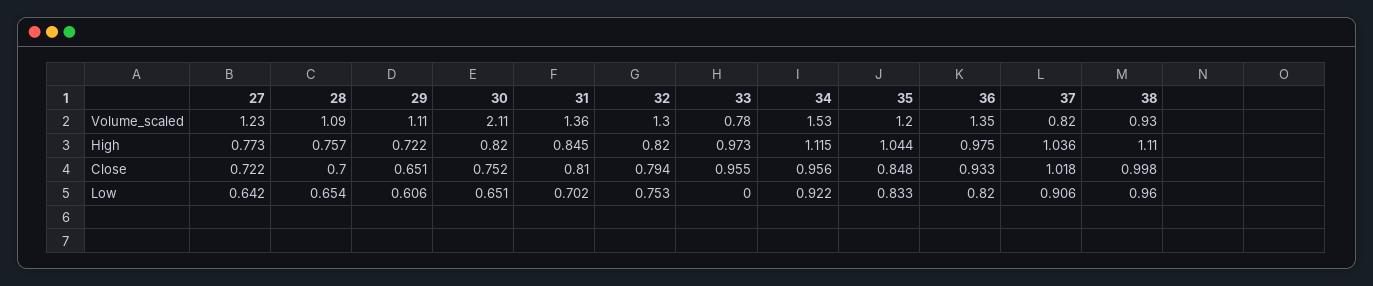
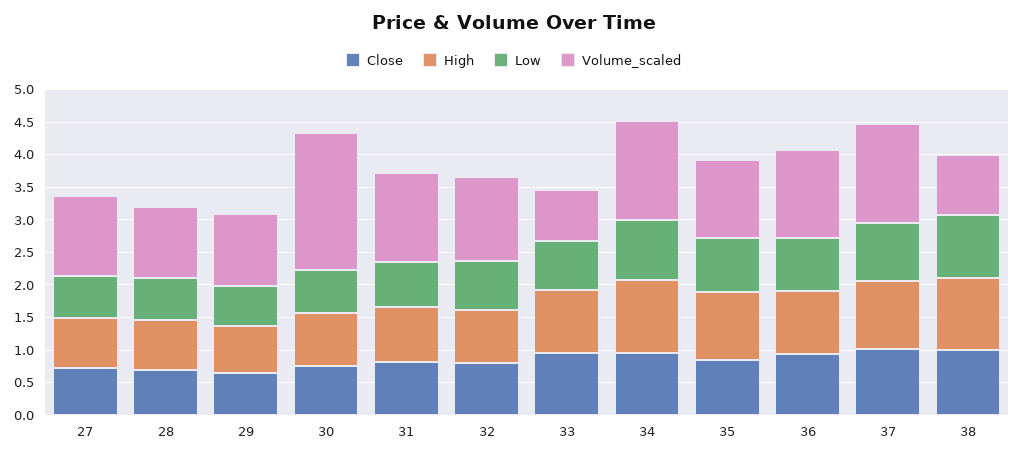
  {
    "Volume_scaled": {
      "27": 1.23,
      "28": 1.09,
      "29": 1.11,
      "30": 2.11,
      "31": 1.36,
      "32": 1.3,
      "33": 0.78,
      "34": 1.53,
      "35": 1.2,
      "36": 1.35,
-     "37": 0.82,
+     "37": 1.5,
      "38": 0.93
    },
    "High": {
      "27": 0.773,
      "28": 0.757,
      "29": 0.722,
      "30": 0.82,
      "31": 0.845,
      "32": 0.82,
      "33": 0.973,
      "34": 1.115,
      "35": 1.044,
      "36": 0.975,
      "37": 1.036,
      "38": 1.11
    },
    "Close": {
      "27": 0.722,
      "28": 0.7,
      "29": 0.651,
      "30": 0.752,
      "31": 0.81,
      "32": 0.794,
      "33": 0.955,
      "34": 0.956,
      "35": 0.848,
      "36": 0.933,
      "37": 1.018,
      "38": 0.998
    },
    "Low": {
      "27": 0.642,
      "28": 0.654,
      "29": 0.606,
      "30": 0.651,
      "31": 0.702,
      "32": 0.753,
-     "33": 0,
+     "33": 0.75,
      "34": 0.922,
      "35": 0.833,
      "36": 0.82,
      "37": 0.906,
      "38": 0.96
    }
  }

